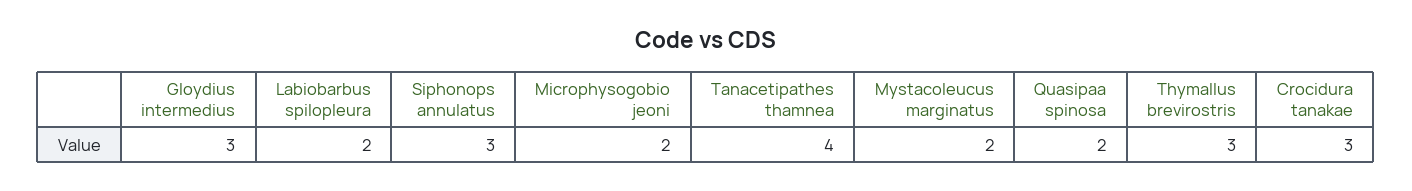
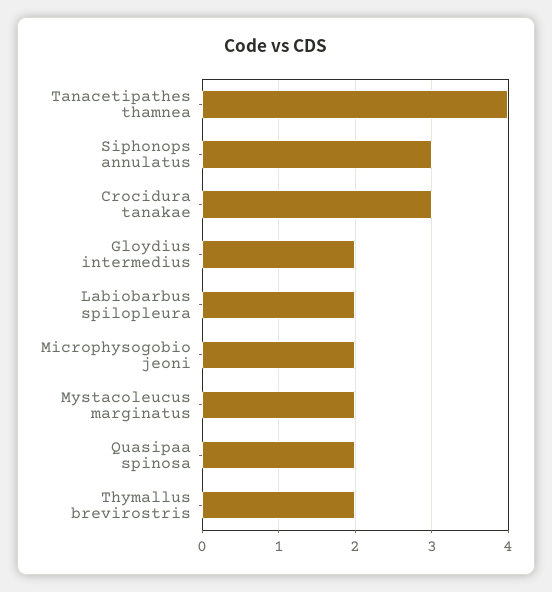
  {
-   "Gloydius intermedius": 3,
+   "Gloydius intermedius": 2,
    "Labiobarbus spilopleura": 2,
    "Siphonops annulatus": 3,
    "Microphysogobio jeoni": 2,
    "Tanacetipathes thamnea": 4,
    "Mystacoleucus marginatus": 2,
    "Quasipaa spinosa": 2,
-   "Thymallus brevirostris": 3,
+   "Thymallus brevirostris": 2,
    "Crocidura tanakae": 3
  }

